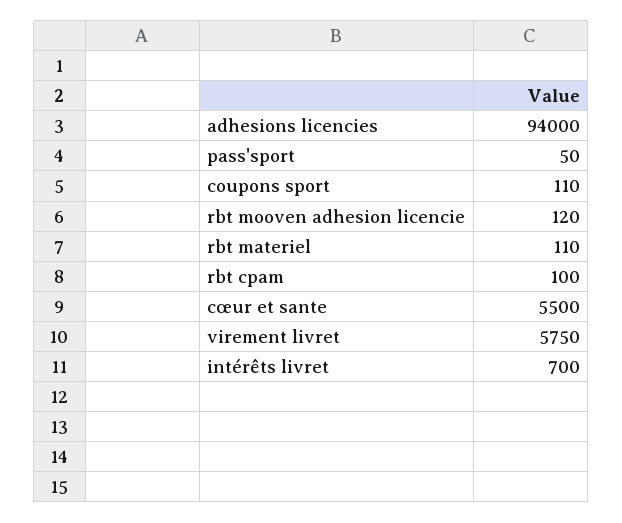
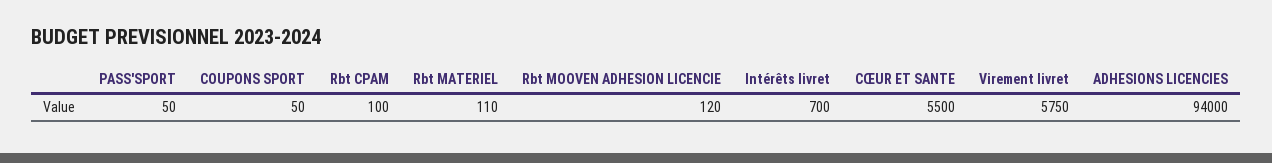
  {
    "adhesions licencies": 94000,
    "pass'sport": 50,
-   "coupons sport": 110,
+   "coupons sport": 50,
    "rbt mooven adhesion licencie": 120,
    "rbt materiel": 110,
    "rbt cpam": 100,
    "cœur et sante": 5500,
    "virement livret": 5750,
    "intérêts livret": 700
  }

